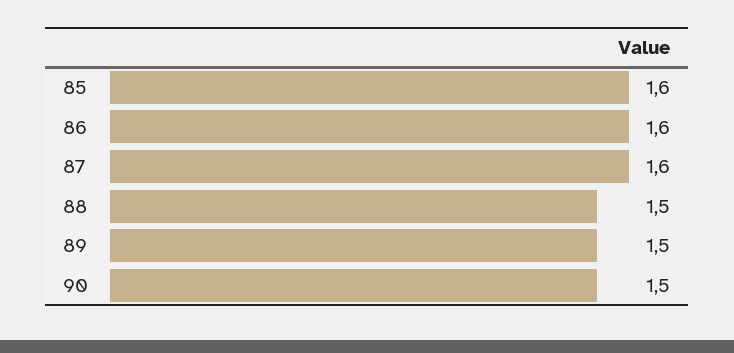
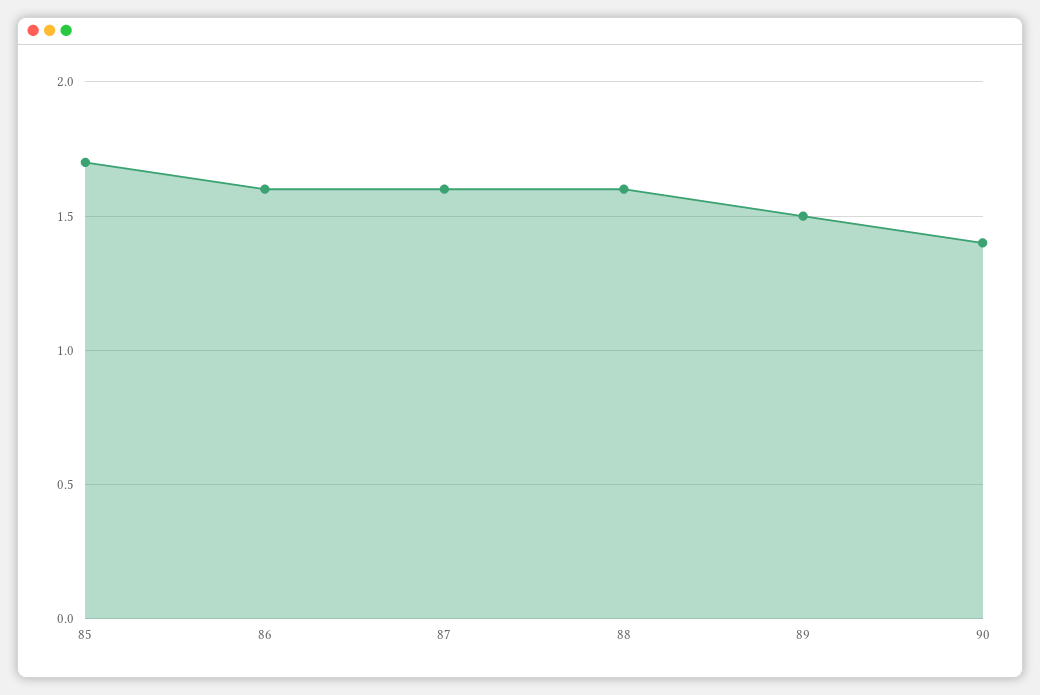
  {
-   "85": 1.6,
+   "85": 1.7,
    "86": 1.6,
    "87": 1.6,
-   "88": 1.5,
+   "88": 1.6,
    "89": 1.5,
-   "90": 1.5
+   "90": 1.4
  }

